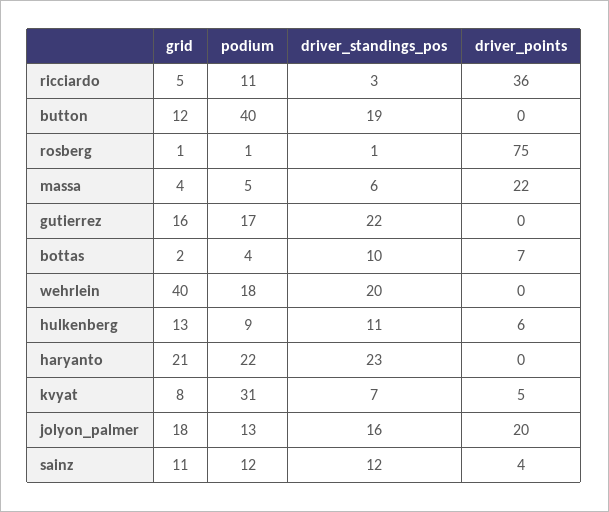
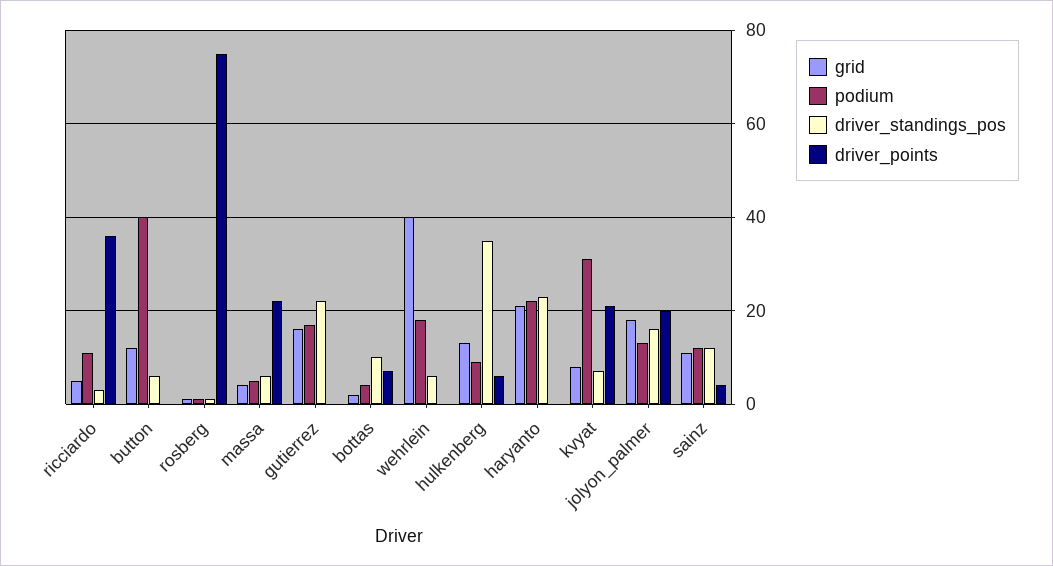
  {
    "grid": {
      "ricciardo": 5,
      "button": 12,
      "rosberg": 1,
      "massa": 4,
      "gutierrez": 16,
      "bottas": 2,
      "wehrlein": 40,
      "hulkenberg": 13,
      "haryanto": 21,
      "kvyat": 8,
      "jolyon_palmer": 18,
      "sainz": 11
    },
    "podium": {
      "ricciardo": 11,
      "button": 40,
      "rosberg": 1,
      "massa": 5,
      "gutierrez": 17,
      "bottas": 4,
      "wehrlein": 18,
      "hulkenberg": 9,
      "haryanto": 22,
      "kvyat": 31,
      "jolyon_palmer": 13,
      "sainz": 12
    },
    "driver_standings_pos": {
      "ricciardo": 3,
-     "button": 19,
+     "button": 5,
      "rosberg": 1,
      "massa": 6,
      "gutierrez": 22,
      "bottas": 10,
-     "wehrlein": 20,
+     "wehrlein": 5,
-     "hulkenberg": 11,
+     "hulkenberg": 35,
      "haryanto": 23,
      "kvyat": 7,
      "jolyon_palmer": 16,
      "sainz": 12
    },
    "driver_points": {
      "ricciardo": 36,
      "button": 0,
      "rosberg": 75,
      "massa": 22,
      "gutierrez": 0,
      "bottas": 7,
      "wehrlein": 0,
      "hulkenberg": 6,
      "haryanto": 0,
-     "kvyat": 5,
+     "kvyat": 20,
      "jolyon_palmer": 20,
      "sainz": 4
    }
  }

